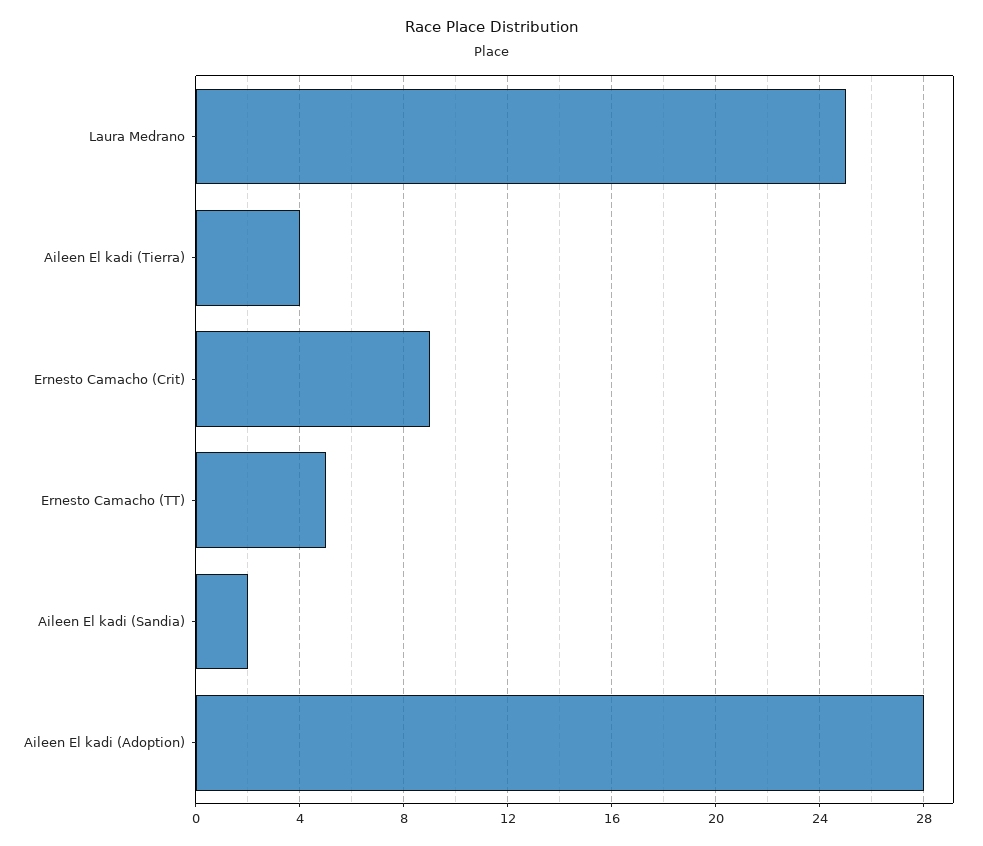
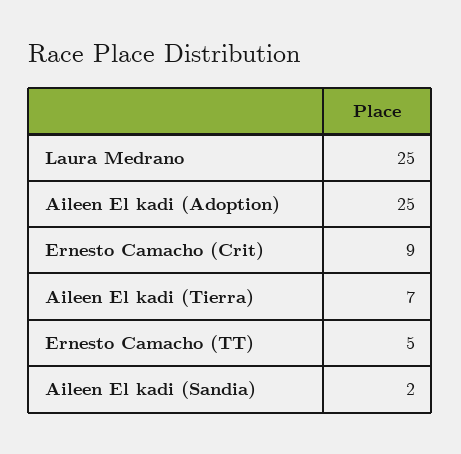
  {
    "Laura Medrano": 25,
-   "Aileen El kadi (Tierra)": 4,
+   "Aileen El kadi (Tierra)": 7,
    "Ernesto Camacho (Crit)": 9,
    "Ernesto Camacho (TT)": 5,
    "Aileen El kadi (Sandia)": 2,
-   "Aileen El kadi (Adoption)": 28
+   "Aileen El kadi (Adoption)": 25
  }

